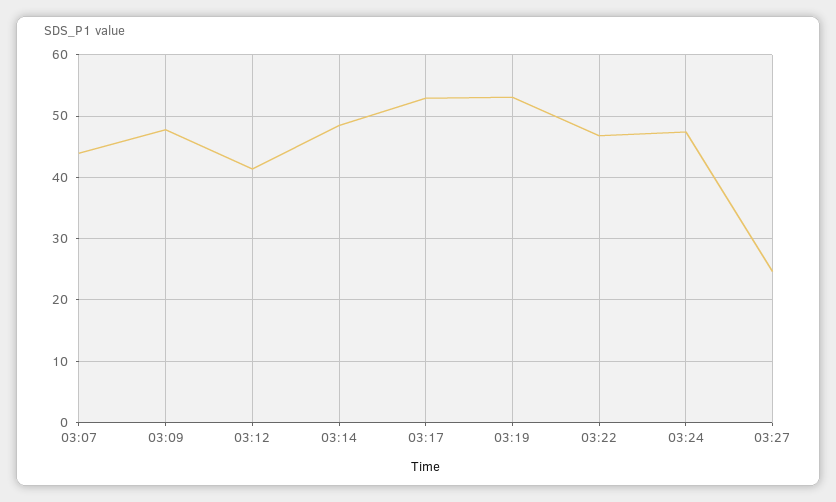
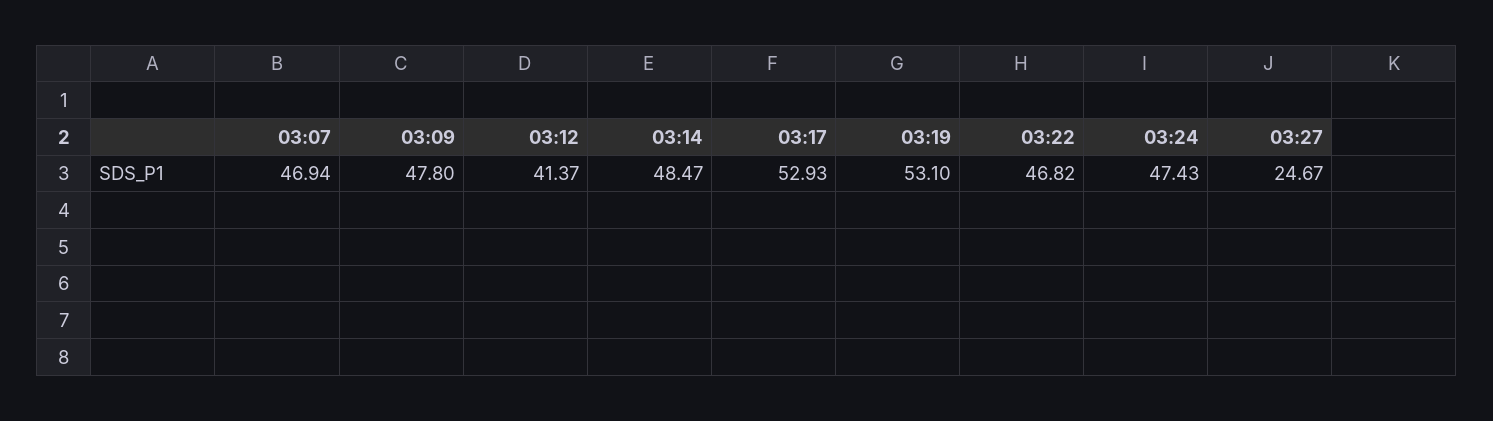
  {
-   "03:07": 44,
+   "03:07": 46.94,
    "03:09": 47.8,
    "03:12": 41.37,
    "03:14": 48.47,
    "03:17": 52.93,
    "03:19": 53.1,
    "03:22": 46.82,
    "03:24": 47.43,
    "03:27": 24.67
  }

